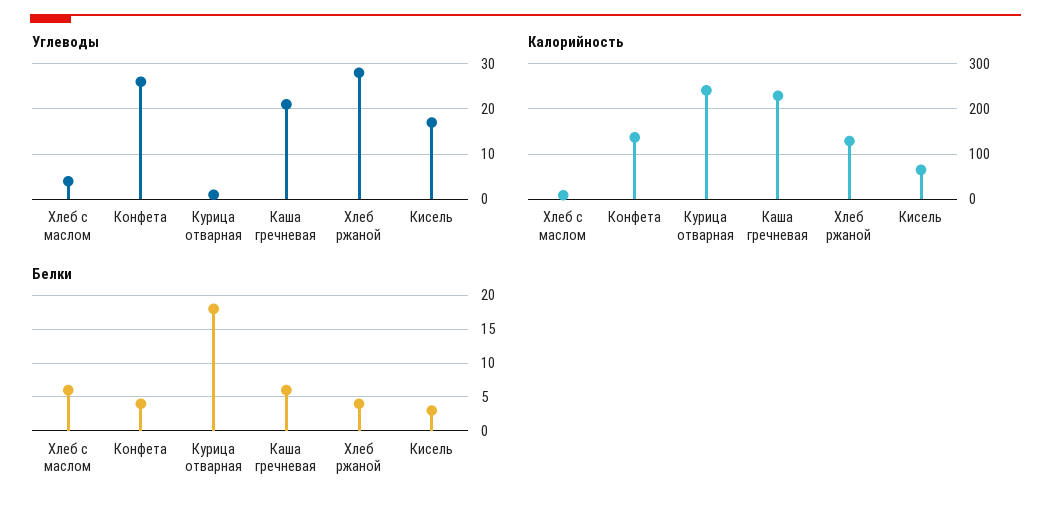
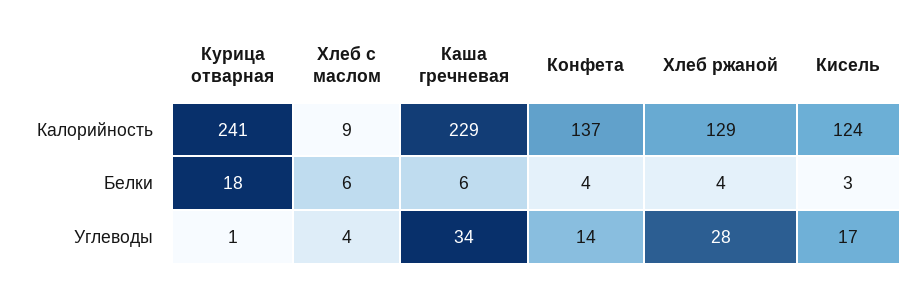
  {
    "Углеводы": {
      "Хлеб с маслом": 4,
-     "Конфета": 25,
+     "Конфета": 14,
      "Курица отварная": 1,
-     "Каша гречневая": 20,
+     "Каша гречневая": 34,
      "Хлеб ржаной": 28,
      "Кисель": 17
    },
    "Калорийность": {
      "Хлеб с маслом": 9,
      "Конфета": 137,
      "Курица отварная": 241,
      "Каша гречневая": 229,
      "Хлеб ржаной": 129,
-     "Кисель": 60
+     "Кисель": 124
    },
    "Белки": {
      "Хлеб с маслом": 6,
      "Конфета": 4,
      "Курица отварная": 18,
      "Каша гречневая": 6,
      "Хлеб ржаной": 4,
      "Кисель": 3
    }
  }

